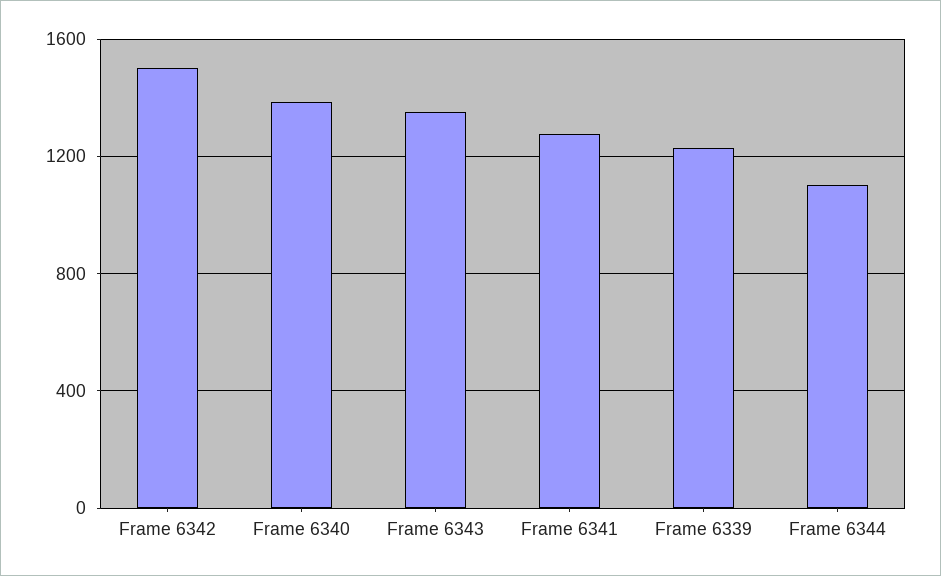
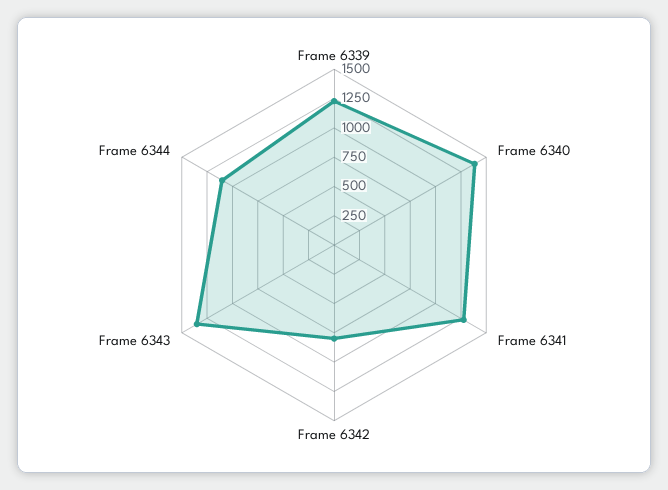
  {
-   "Frame 6342": 1500,
+   "Frame 6342": 750,
    "Frame 6340": 1400,
    "Frame 6343": 1350,
    "Frame 6341": 1300,
    "Frame 6339": 1250,
    "Frame 6344": 1100
  }

